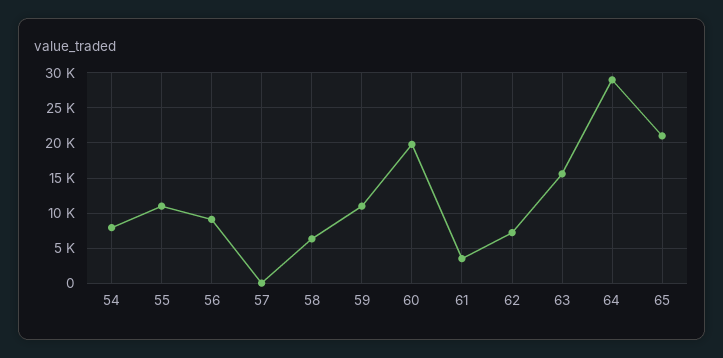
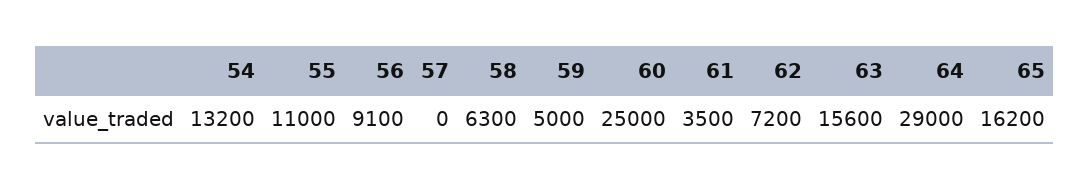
  {
-   "54": 8000,
+   "54": 13200,
    "55": 11000,
    "56": 9100,
    "57": 0,
    "58": 6300,
-   "59": 11000,
+   "59": 5000,
-   "60": 20000,
+   "60": 25000,
    "61": 3500,
    "62": 7200,
    "63": 15600,
    "64": 29000,
-   "65": 21000
+   "65": 16200
  }

